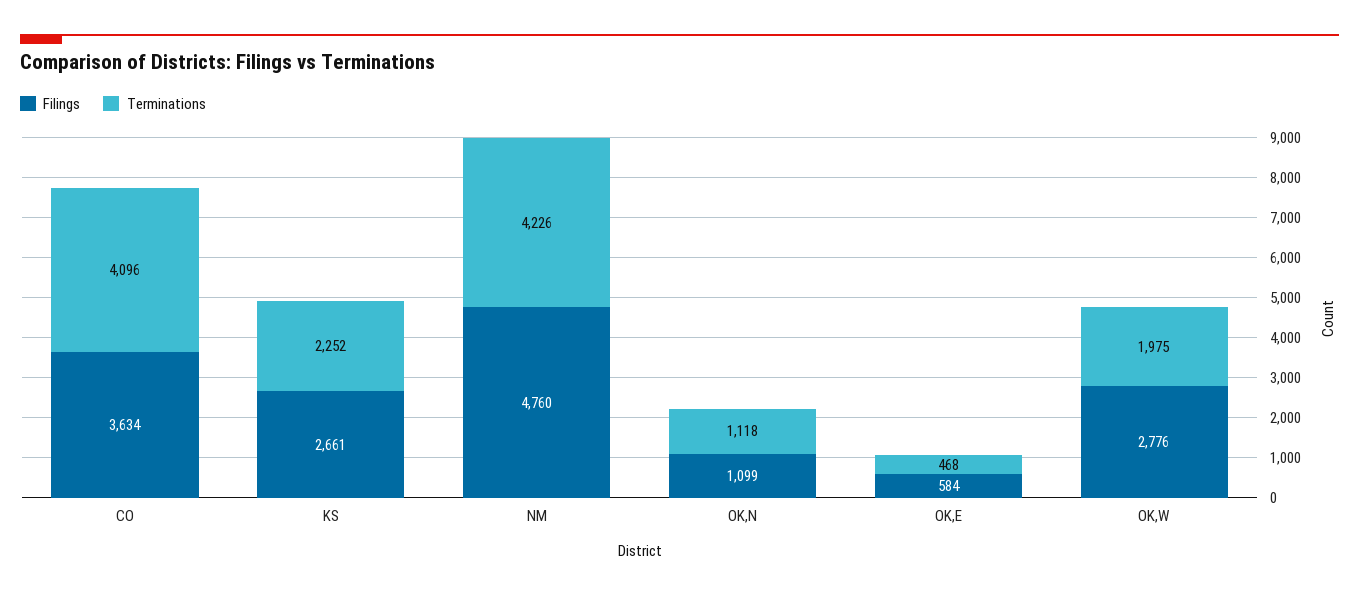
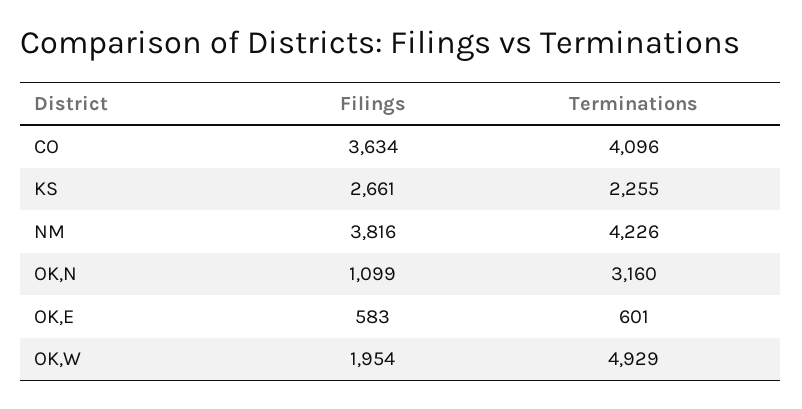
  {
    "Filings": {
      "CO": 3634,
      "KS": 2661,
-     "NM": 4760,
+     "NM": 3816,
      "OK,N": 1099,
-     "OK,E": 584,
+     "OK,E": 583,
-     "OK,W": 2776
+     "OK,W": 1954
    },
    "Terminations": {
      "CO": 4096,
-     "KS": 2252,
+     "KS": 2255,
      "NM": 4226,
-     "OK,N": 1118,
+     "OK,N": 3160,
-     "OK,E": 468,
+     "OK,E": 601,
-     "OK,W": 1975
+     "OK,W": 4929
    }
  }

